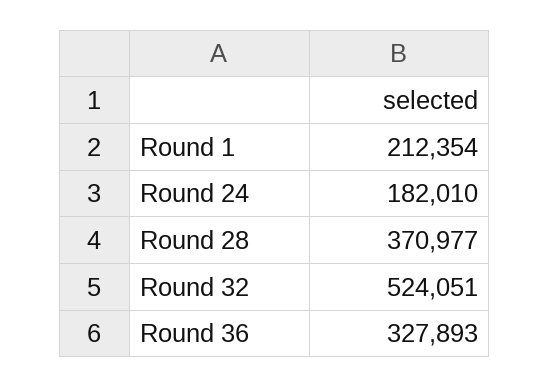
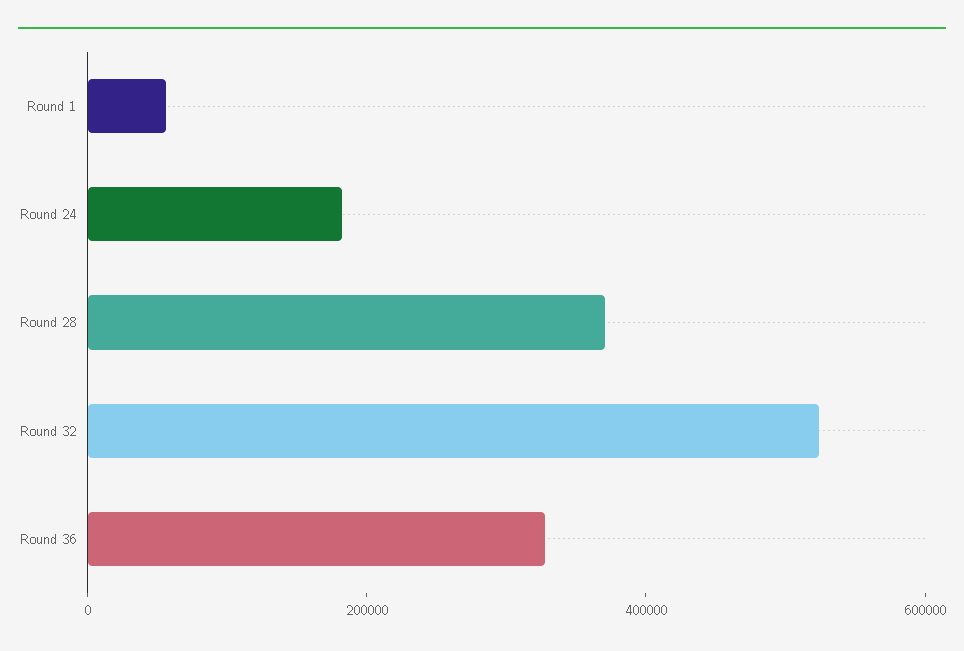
  {
-   "Round 1": 212354,
+   "Round 1": 50000,
    "Round 24": 182010,
    "Round 28": 370977,
    "Round 32": 524051,
    "Round 36": 327893
  }

